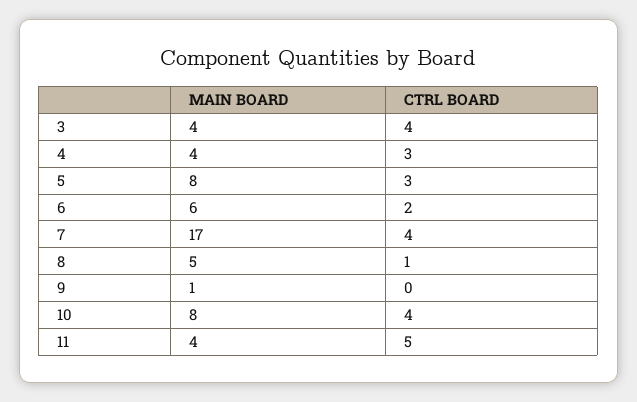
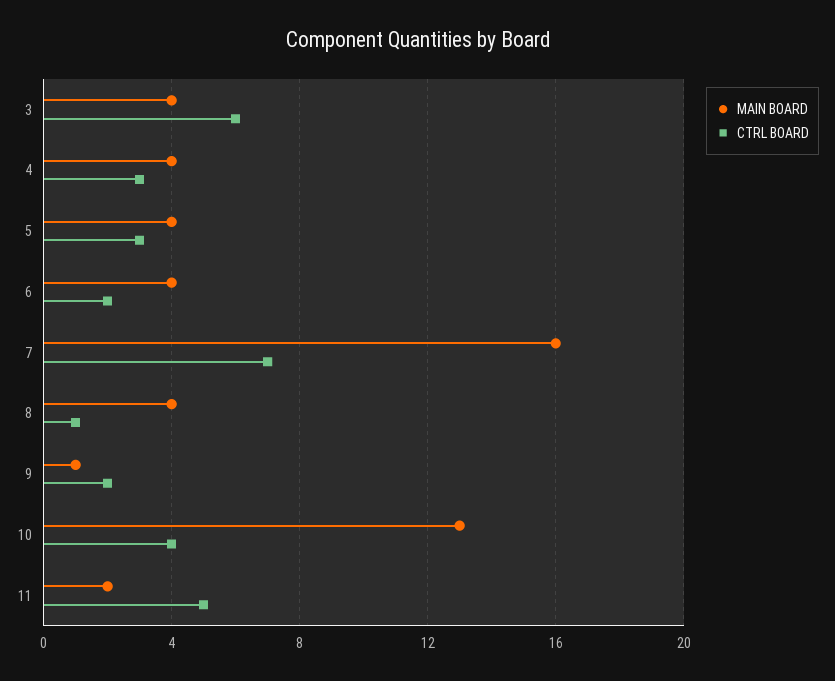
  {
    "MAIN BOARD": {
      "3": 4,
      "4": 4,
-     "5": 8,
+     "5": 4,
-     "6": 6,
+     "6": 4,
-     "7": 17,
+     "7": 16,
-     "8": 5,
+     "8": 4,
      "9": 1,
-     "10": 8,
+     "10": 13,
-     "11": 4
+     "11": 2
    },
    "CTRL BOARD": {
-     "3": 4,
+     "3": 6,
      "4": 3,
      "5": 3,
      "6": 2,
-     "7": 4,
+     "7": 7,
      "8": 1,
-     "9": 0,
+     "9": 2,
      "10": 4,
      "11": 5
    }
  }

